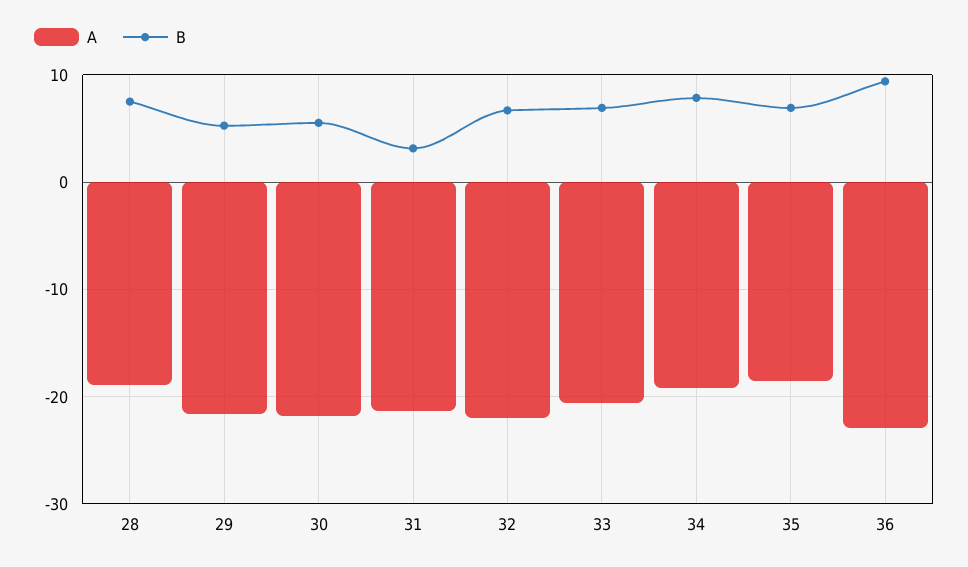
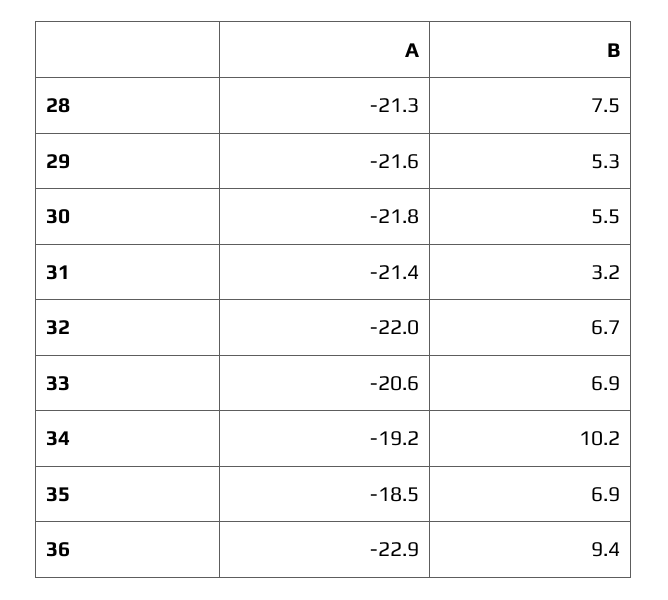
  {
    "A": {
-     "28": -19,
+     "28": -21.3,
      "29": -21.6,
      "30": -21.8,
      "31": -21.4,
      "32": -22,
      "33": -20.6,
      "34": -19.2,
      "35": -18.5,
      "36": -22.9
    },
    "B": {
      "28": 7.5,
      "29": 5.3,
      "30": 5.5,
      "31": 3.2,
      "32": 6.7,
      "33": 6.9,
-     "34": 8,
+     "34": 10.2,
      "35": 6.9,
      "36": 9.4
    }
  }

